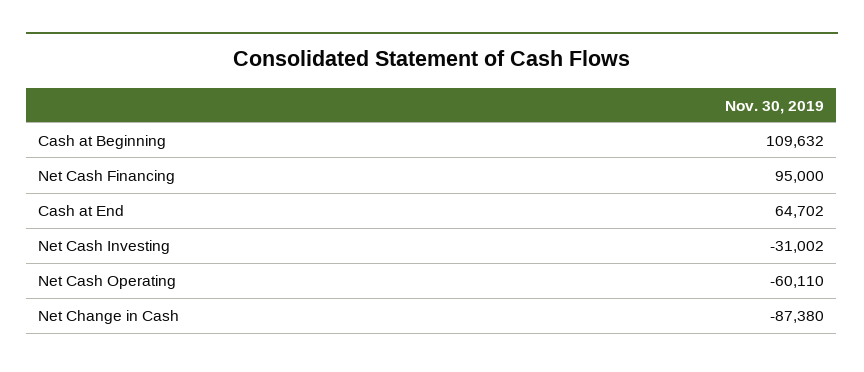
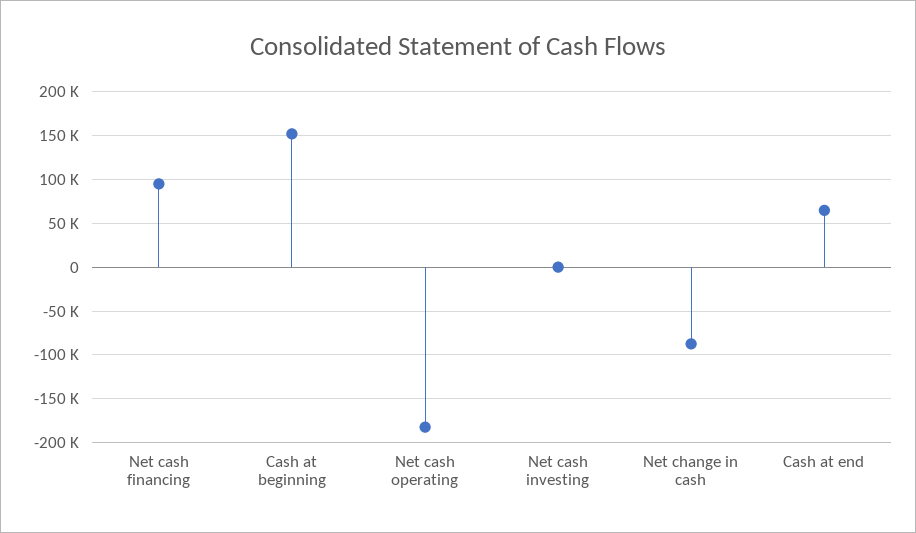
  {
-   "Cash at Beginning": 109632,
+   "Cash at Beginning": 150000,
    "Net Cash Financing": 95000,
    "Cash at End": 64702,
-   "Net Cash Investing": -31002,
+   "Net Cash Investing": 0,
-   "Net Cash Operating": -60110,
+   "Net Cash Operating": -180000,
    "Net Change in Cash": -87380
  }

